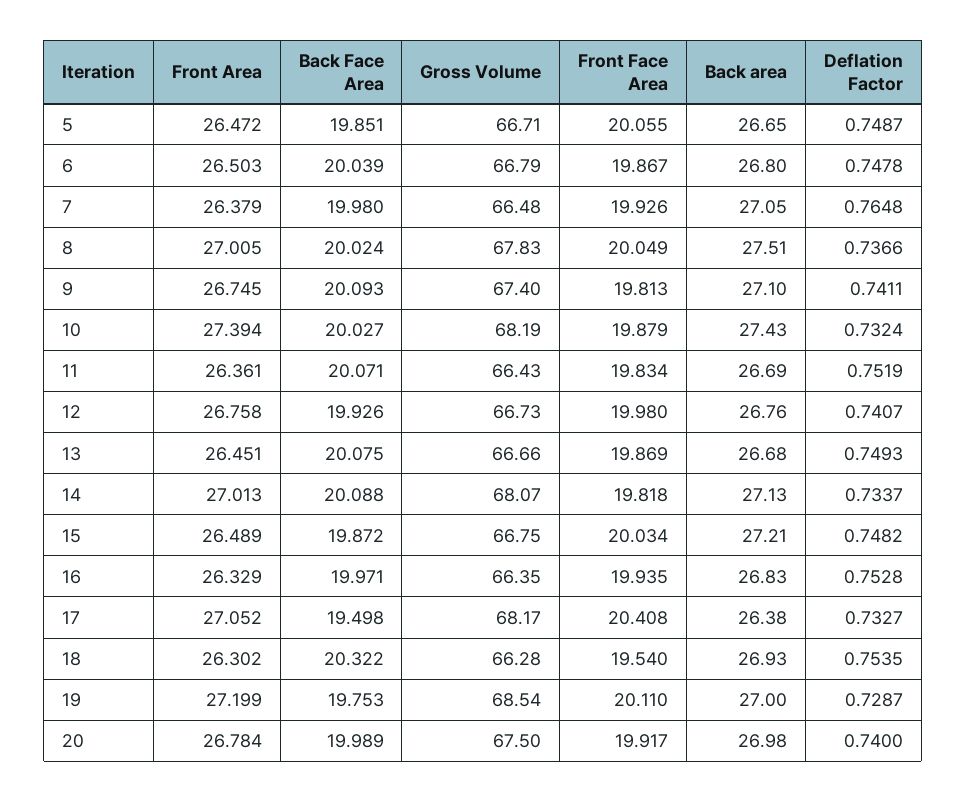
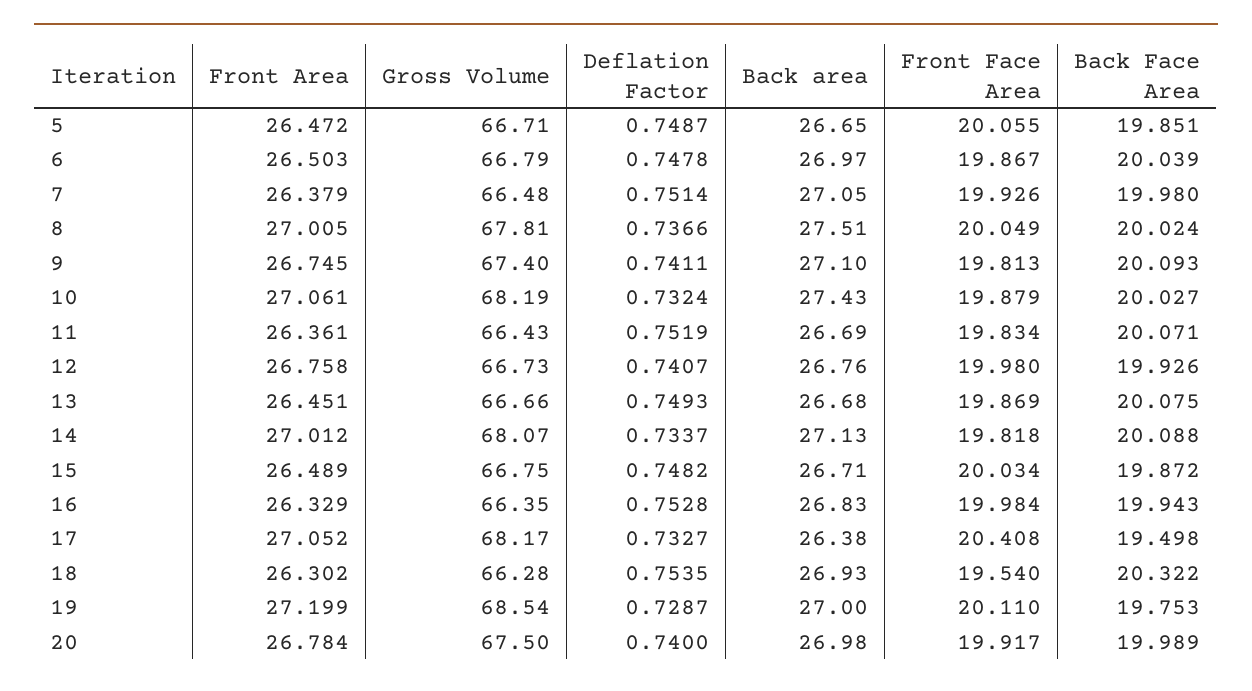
  {
    "Front Area": {
      "5": 26.472,
      "6": 26.503,
      "7": 26.379,
      "8": 27.005,
      "9": 26.745,
-     "10": 27.394,
+     "10": 27.061,
      "11": 26.361,
      "12": 26.758,
      "13": 26.451,
-     "14": 27.013,
+     "14": 27.012,
      "15": 26.489,
      "16": 26.329,
      "17": 27.052,
      "18": 26.302,
      "19": 27.199,
      "20": 26.784
    },
    "Back Face Area": {
      "5": 19.851,
      "6": 20.039,
      "7": 19.98,
      "8": 20.024,
      "9": 20.093,
      "10": 20.027,
      "11": 20.071,
      "12": 19.926,
      "13": 20.075,
      "14": 20.088,
      "15": 19.872,
-     "16": 19.971,
+     "16": 19.943,
      "17": 19.498,
      "18": 20.322,
      "19": 19.753,
      "20": 19.989
    },
    "Gross Volume": {
      "5": 66.71,
      "6": 66.79,
      "7": 66.48,
-     "8": 67.83,
+     "8": 67.81,
      "9": 67.4,
      "10": 68.19,
      "11": 66.43,
      "12": 66.73,
      "13": 66.66,
      "14": 68.07,
      "15": 66.75,
      "16": 66.35,
      "17": 68.17,
      "18": 66.28,
      "19": 68.54,
      "20": 67.5
    },
    "Front Face Area": {
      "5": 20.055,
      "6": 19.867,
      "7": 19.926,
      "8": 20.049,
      "9": 19.813,
      "10": 19.879,
      "11": 19.834,
      "12": 19.98,
      "13": 19.869,
      "14": 19.818,
      "15": 20.034,
-     "16": 19.935,
+     "16": 19.984,
      "17": 20.408,
      "18": 19.54,
      "19": 20.11,
      "20": 19.917
    },
    "Back area": {
      "5": 26.65,
-     "6": 26.8,
+     "6": 26.97,
      "7": 27.05,
      "8": 27.51,
      "9": 27.1,
      "10": 27.43,
      "11": 26.69,
      "12": 26.76,
      "13": 26.68,
      "14": 27.13,
-     "15": 27.21,
+     "15": 26.71,
      "16": 26.83,
      "17": 26.38,
      "18": 26.93,
      "19": 27,
      "20": 26.98
    },
    "Deflation Factor": {
      "5": 0.7487,
      "6": 0.7478,
-     "7": 0.7648,
+     "7": 0.7514,
      "8": 0.7366,
      "9": 0.7411,
      "10": 0.7324,
      "11": 0.7519,
      "12": 0.7407,
      "13": 0.7493,
      "14": 0.7337,
      "15": 0.7482,
      "16": 0.7528,
      "17": 0.7327,
      "18": 0.7535,
      "19": 0.7287,
      "20": 0.74
    }
  }

